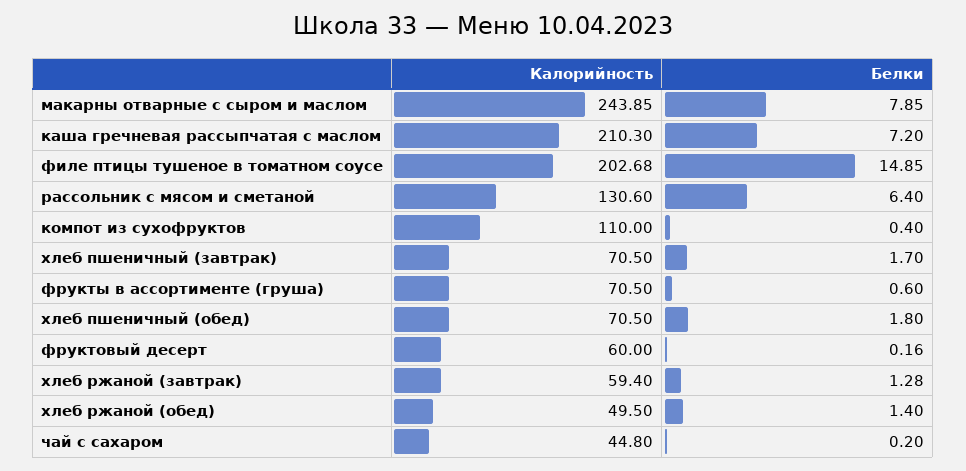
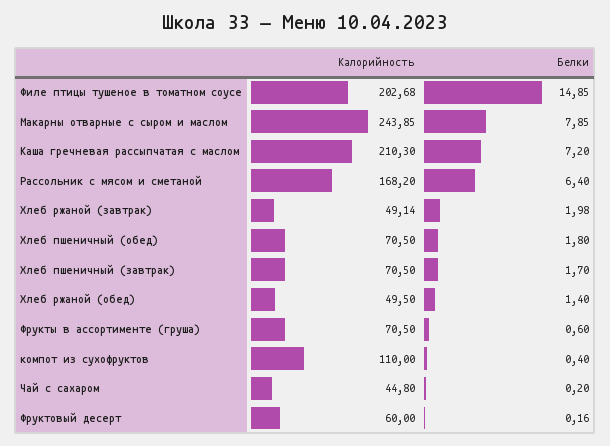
  {
    "Калорийность": {
      "макарны отварные с сыром и маслом": 243.85,
      "каша гречневая рассыпчатая с маслом": 210.3,
      "филе птицы тушеное в томатном соусе": 202.68,
-     "рассольник с мясом и сметаной": 130.6,
+     "рассольник с мясом и сметаной": 168.2,
      "компот из сухофруктов": 110,
      "хлеб пшеничный (завтрак)": 70.5,
      "фрукты в ассортименте (груша)": 70.5,
      "хлеб пшеничный (обед)": 70.5,
      "фруктовый десерт": 60,
-     "хлеб ржаной (завтрак)": 59.4,
+     "хлеб ржаной (завтрак)": 49.14,
      "хлеб ржаной (обед)": 49.5,
      "чай с сахаром": 44.8
    },
    "Белки": {
      "макарны отварные с сыром и маслом": 7.85,
      "каша гречневая рассыпчатая с маслом": 7.2,
      "филе птицы тушеное в томатном соусе": 14.85,
      "рассольник с мясом и сметаной": 6.4,
      "компот из сухофруктов": 0.4,
      "хлеб пшеничный (завтрак)": 1.7,
      "фрукты в ассортименте (груша)": 0.6,
      "хлеб пшеничный (обед)": 1.8,
      "фруктовый десерт": 0.16,
-     "хлеб ржаной (завтрак)": 1.28,
+     "хлеб ржаной (завтрак)": 1.98,
      "хлеб ржаной (обед)": 1.4,
      "чай с сахаром": 0.2
    }
  }

